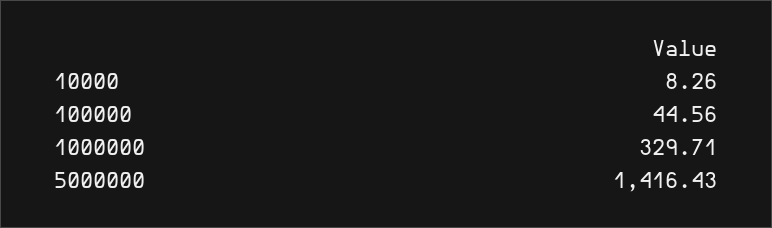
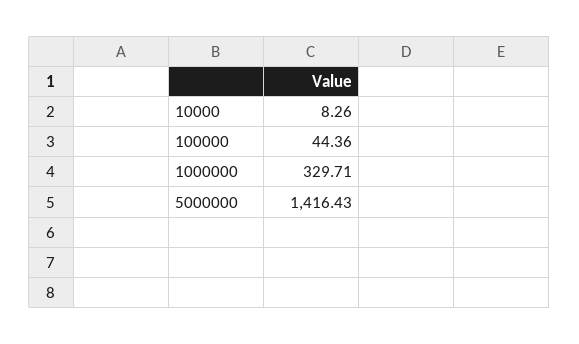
  {
    "10000": 8.26,
-   "100000": 44.56,
+   "100000": 44.36,
    "1000000": 329.71,
    "5000000": 1416.43
  }

